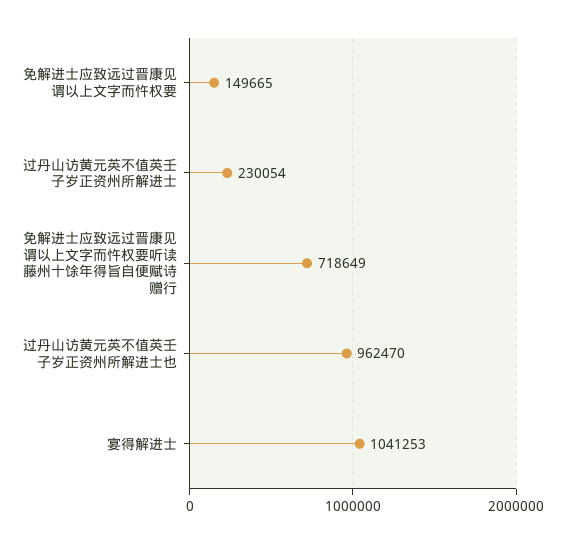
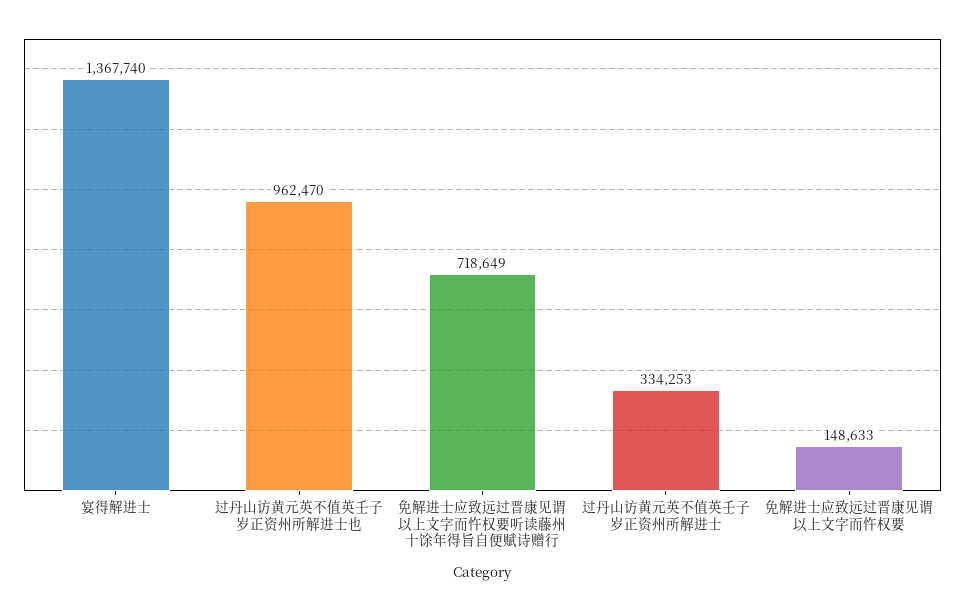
  {
-   "免解进士应致远过晋康见谓以上文字而忤权要": 149665,
+   "免解进士应致远过晋康见谓以上文字而忤权要": 148633,
-   "过丹山访黄元英不值英壬子岁正资州所解进士": 230054,
+   "过丹山访黄元英不值英壬子岁正资州所解进士": 334253,
    "免解进士应致远过晋康见谓以上文字而忤权要听读藤州十馀年得旨自便赋诗赠行": 718649,
    "过丹山访黄元英不值英壬子岁正资州所解进士也": 962470,
-   "宴得解进士": 1041253
+   "宴得解进士": 1367740
  }

